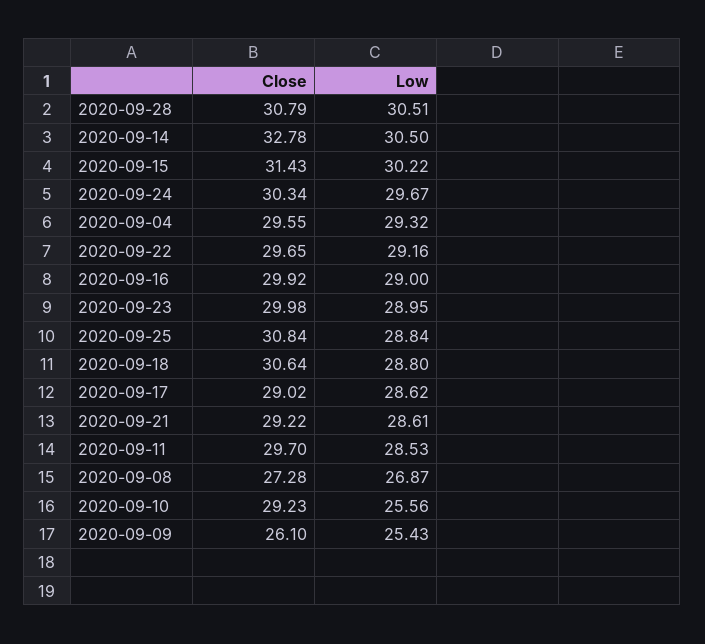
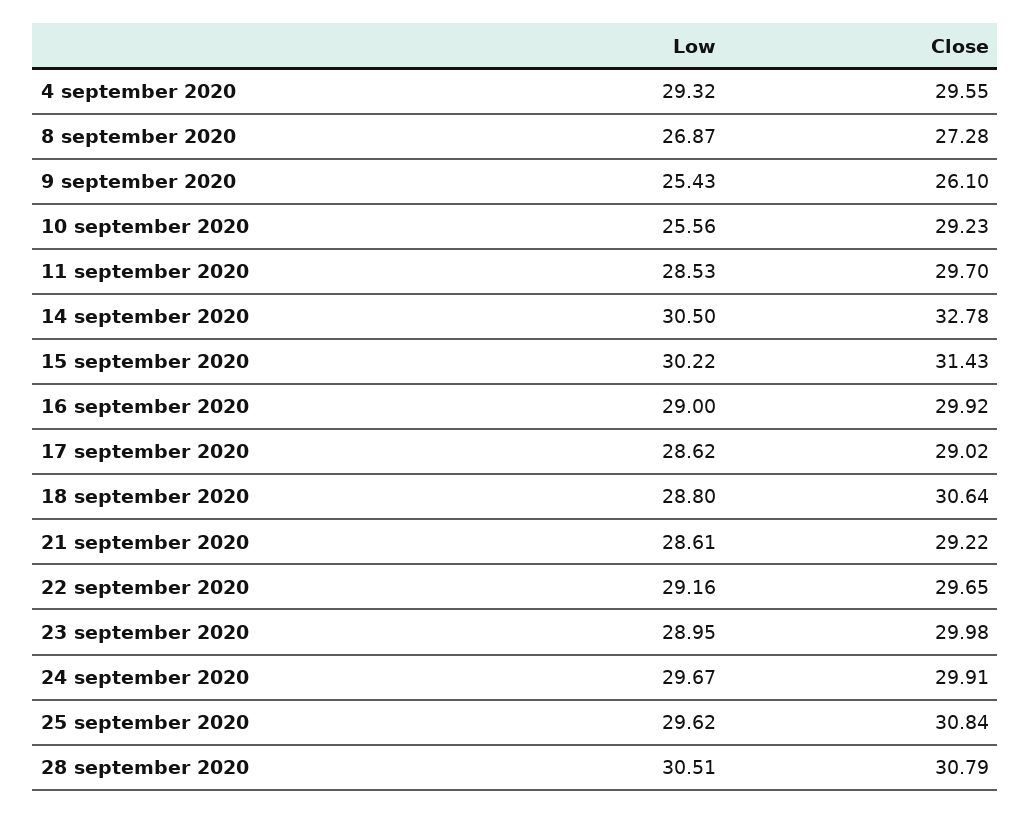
  {
    "Close": {
      "2020-09-28": 30.79,
      "2020-09-14": 32.78,
      "2020-09-15": 31.43,
-     "2020-09-24": 30.34,
+     "2020-09-24": 29.91,
      "2020-09-04": 29.55,
      "2020-09-22": 29.65,
      "2020-09-16": 29.92,
      "2020-09-23": 29.98,
      "2020-09-25": 30.84,
      "2020-09-18": 30.64,
      "2020-09-17": 29.02,
      "2020-09-21": 29.22,
      "2020-09-11": 29.7,
      "2020-09-08": 27.28,
      "2020-09-10": 29.23,
      "2020-09-09": 26.1
    },
    "Low": {
      "2020-09-28": 30.51,
      "2020-09-14": 30.5,
      "2020-09-15": 30.22,
      "2020-09-24": 29.67,
      "2020-09-04": 29.32,
      "2020-09-22": 29.16,
      "2020-09-16": 29,
      "2020-09-23": 28.95,
-     "2020-09-25": 28.84,
+     "2020-09-25": 29.62,
      "2020-09-18": 28.8,
      "2020-09-17": 28.62,
      "2020-09-21": 28.61,
      "2020-09-11": 28.53,
      "2020-09-08": 26.87,
      "2020-09-10": 25.56,
      "2020-09-09": 25.43
    }
  }

